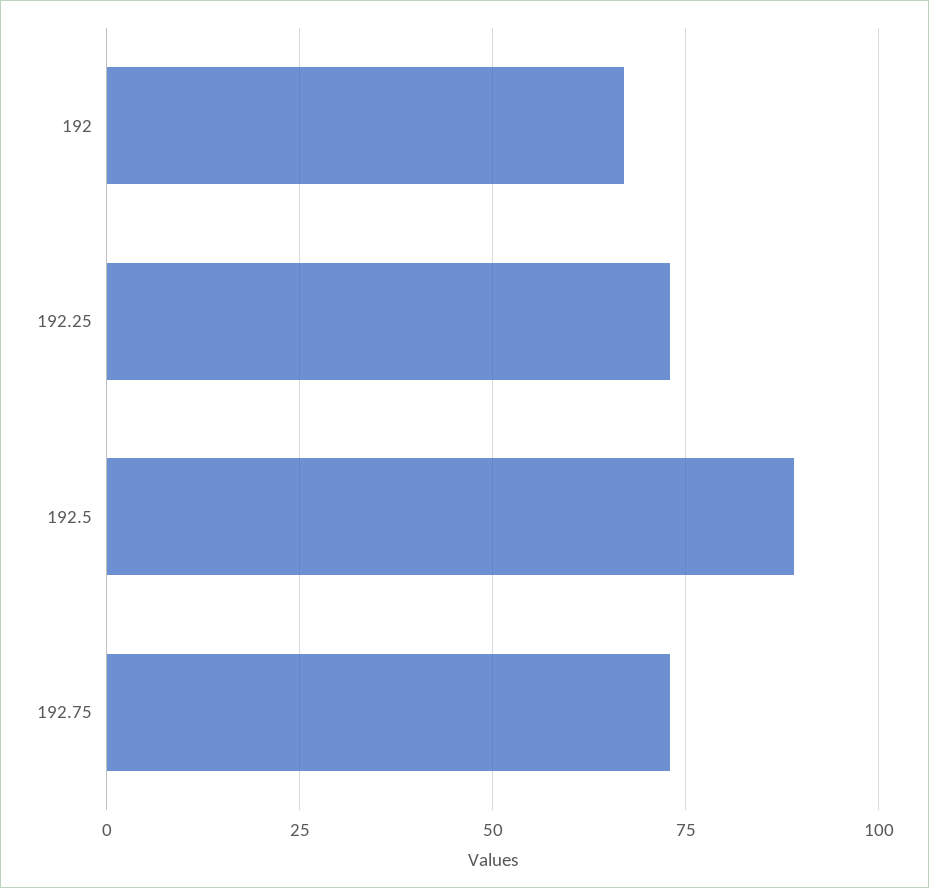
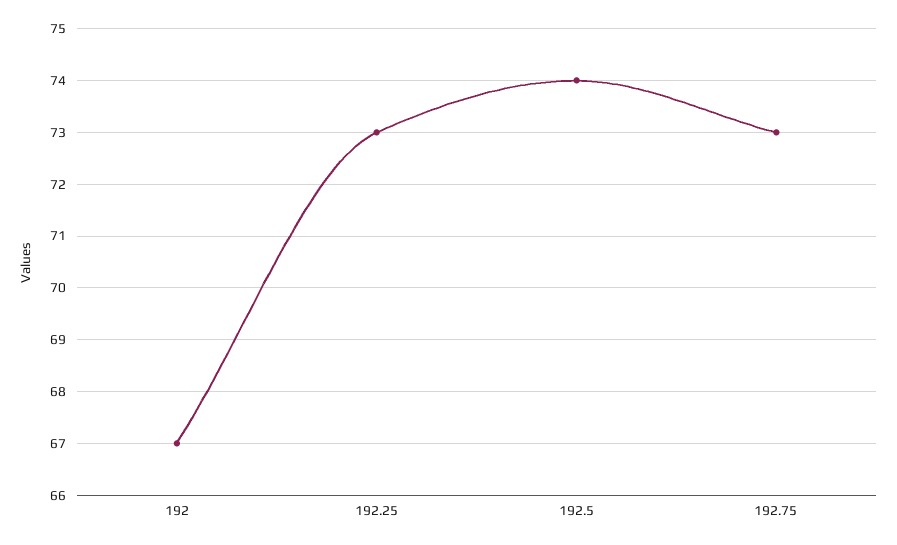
  {
    "192": 67,
    "192.25": 73,
-   "192.5": 90,
+   "192.5": 74,
    "192.75": 73
  }

